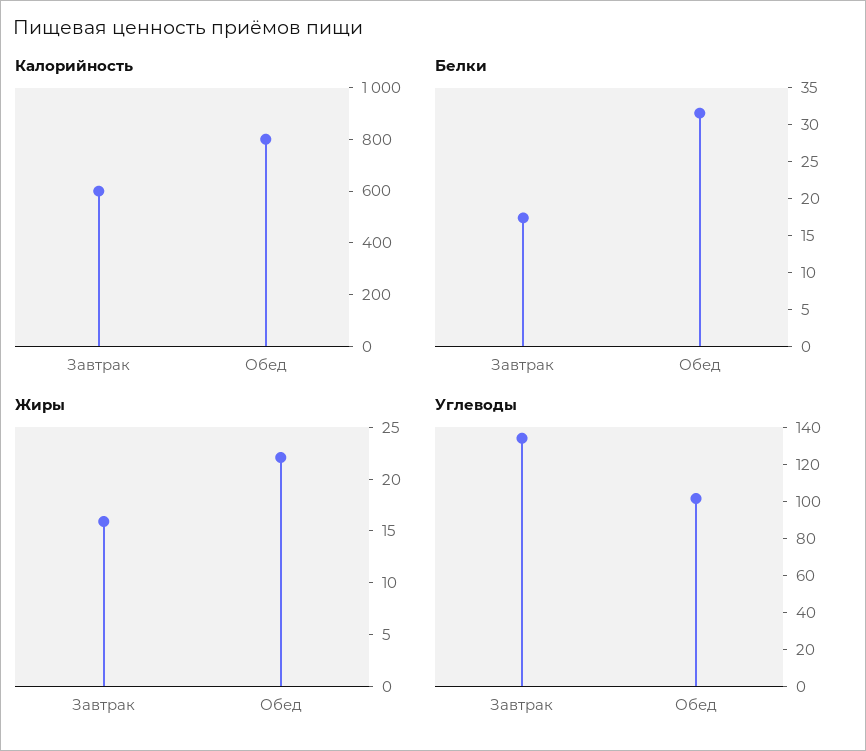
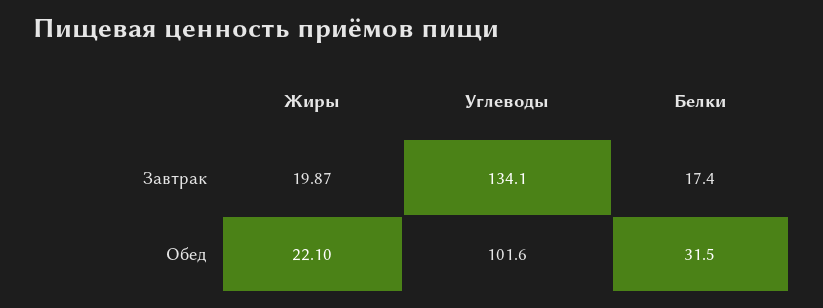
  {
-   "Калорийность": {
-     "Завтрак": 600,
-     "Обед": 800
-   },
    "Белки": {
      "Завтрак": 17.4,
      "Обед": 31.5
    },
    "Жиры": {
-     "Завтрак": 16,
+     "Завтрак": 19.87,
      "Обед": 22.1
    },
    "Углеводы": {
      "Завтрак": 134.1,
      "Обед": 101.6
    }
  }

